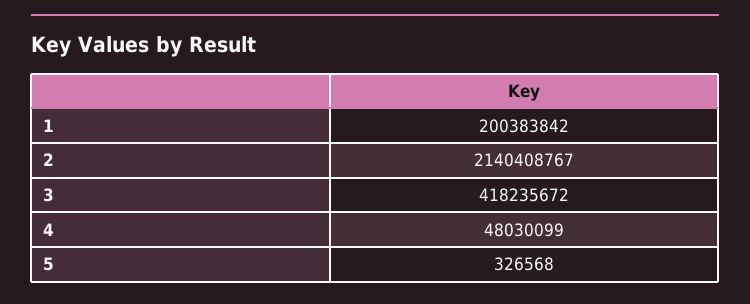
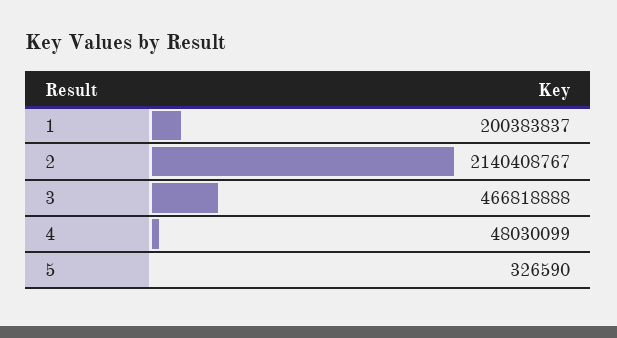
  {
-   "1": 200383842,
+   "1": 200383837,
    "2": 2140408767,
-   "3": 418235672,
+   "3": 466818888,
    "4": 48030099,
-   "5": 326568
+   "5": 326590
  }

